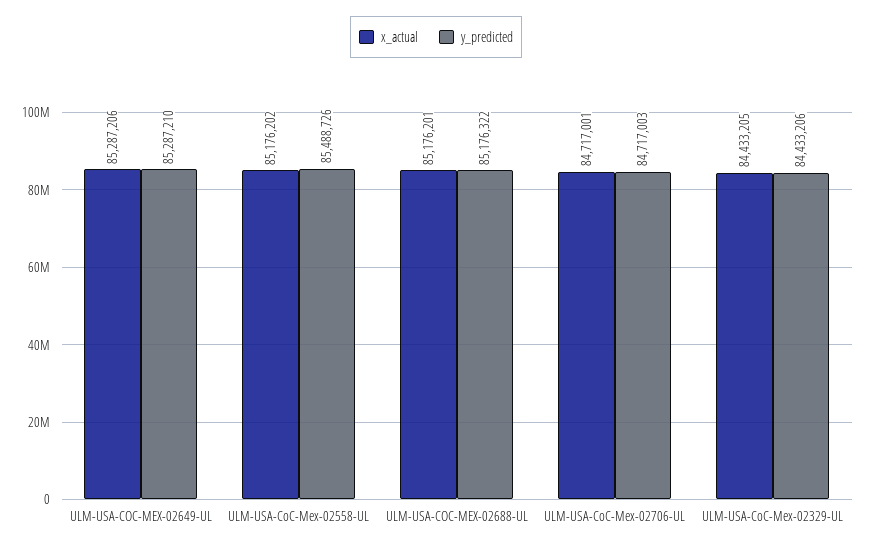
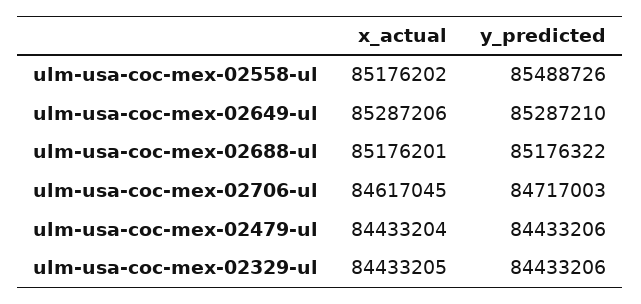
  {
    "x_actual": {
      "ULM-USA-COC-MEX-02649-UL": 85287206,
      "ULM-USA-CoC-Mex-02558-UL": 85176202,
      "ULM-USA-COC-MEX-02688-UL": 85176201,
-     "ULM-USA-CoC-Mex-02706-UL": 84717001,
+     "ULM-USA-CoC-Mex-02706-UL": 84617045,
-     "ULM-USA-CoC-Mex-02329-UL": 84433205
+     "ULM-USA-CoC-Mex-02329-UL": 84433205,
+     "ulm-usa-coc-mex-02479-ul": 84433204
    },
    "y_predicted": {
      "ULM-USA-COC-MEX-02649-UL": 85287210,
      "ULM-USA-CoC-Mex-02558-UL": 85488726,
      "ULM-USA-COC-MEX-02688-UL": 85176322,
      "ULM-USA-CoC-Mex-02706-UL": 84717003,
-     "ULM-USA-CoC-Mex-02329-UL": 84433206
+     "ULM-USA-CoC-Mex-02329-UL": 84433206,
+     "ulm-usa-coc-mex-02479-ul": 84433206
    }
  }

